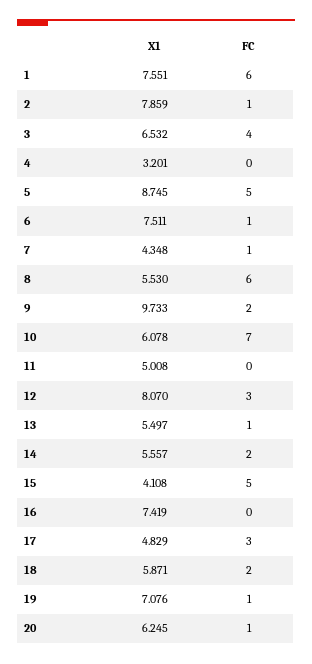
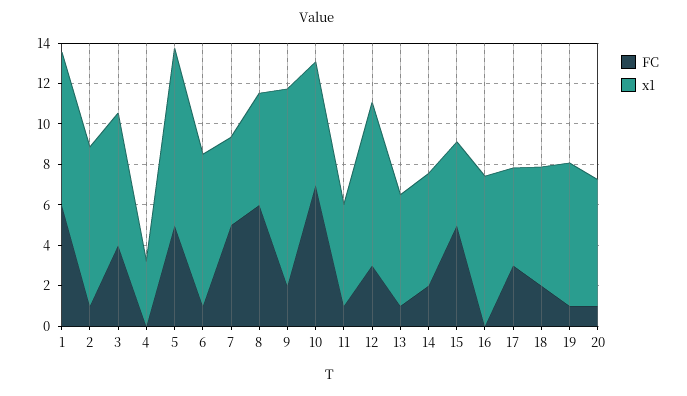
  {
    "X1": {
      "1": 7.551,
      "2": 7.859,
      "3": 6.532,
      "4": 3.201,
      "5": 8.745,
      "6": 7.511,
      "7": 4.348,
      "8": 5.53,
      "9": 9.733,
      "10": 6.078,
      "11": 5.008,
      "12": 8.07,
      "13": 5.497,
      "14": 5.557,
      "15": 4.108,
      "16": 7.419,
      "17": 4.829,
      "18": 5.871,
      "19": 7.076,
      "20": 6.245
    },
    "FC": {
      "1": 6,
      "2": 1,
      "3": 4,
      "4": 0,
      "5": 5,
      "6": 1,
-     "7": 1,
+     "7": 5,
      "8": 6,
      "9": 2,
      "10": 7,
-     "11": 0,
+     "11": 1,
      "12": 3,
      "13": 1,
      "14": 2,
      "15": 5,
      "16": 0,
      "17": 3,
      "18": 2,
      "19": 1,
      "20": 1
    }
  }

